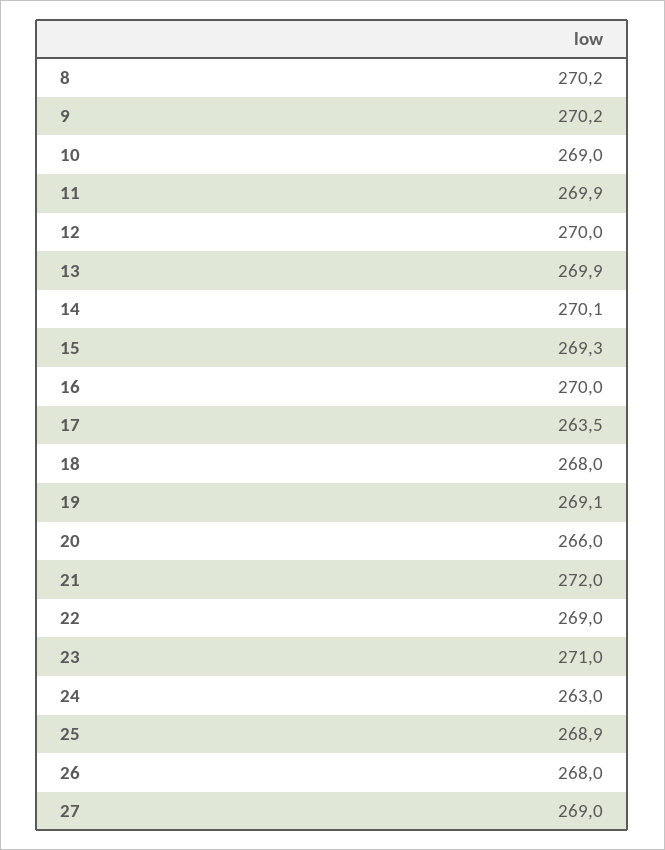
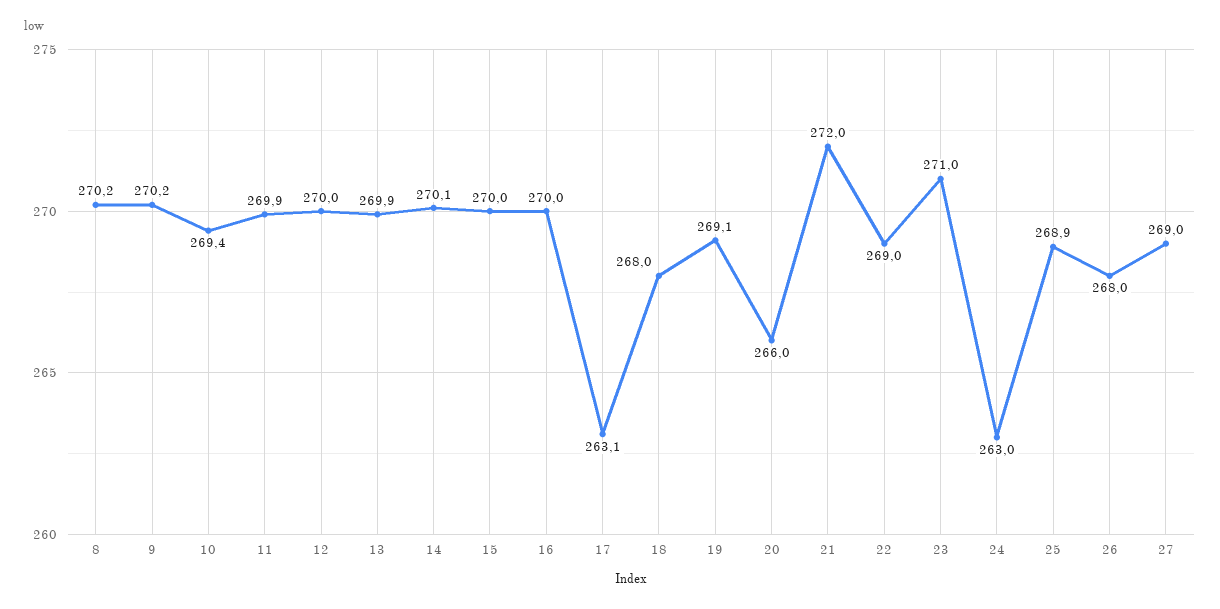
  {
    "8": 270.2,
    "9": 270.2,
-   "10": 269,
+   "10": 269.4,
    "11": 269.9,
    "12": 270,
    "13": 269.9,
    "14": 270.1,
-   "15": 269.3,
+   "15": 270,
    "16": 270,
-   "17": 263.5,
+   "17": 263.1,
    "18": 268,
    "19": 269.1,
    "20": 266,
    "21": 272,
    "22": 269,
    "23": 271,
    "24": 263,
    "25": 268.9,
    "26": 268,
    "27": 269
  }

